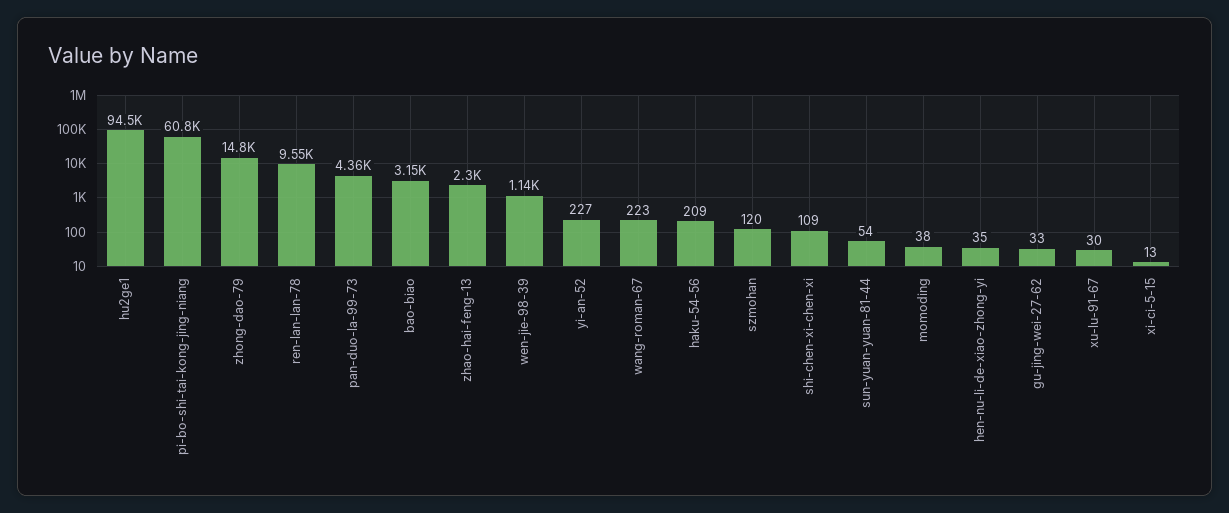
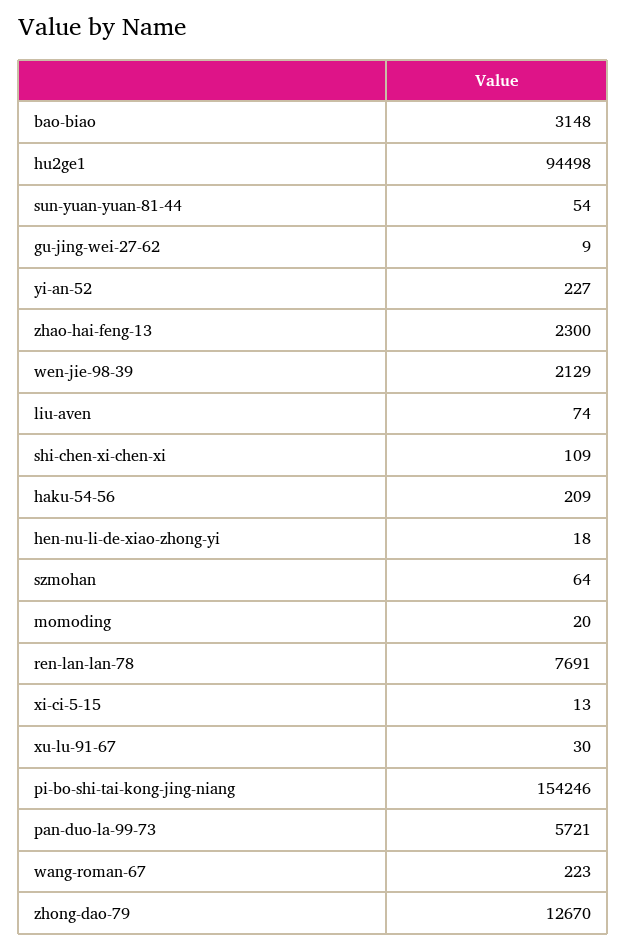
  {
    "hu2ge1": 94498,
-   "pi-bo-shi-tai-kong-jing-niang": 60800,
+   "pi-bo-shi-tai-kong-jing-niang": 154246,
-   "zhong-dao-79": 14800,
+   "zhong-dao-79": 12670,
-   "ren-lan-lan-78": 9550,
+   "ren-lan-lan-78": 7691,
-   "pan-duo-la-99-73": 4360,
+   "pan-duo-la-99-73": 5721,
    "bao-biao": 3148,
    "zhao-hai-feng-13": 2300,
-   "wen-jie-98-39": 1140,
+   "wen-jie-98-39": 2129,
    "yi-an-52": 227,
    "wang-roman-67": 223,
    "haku-54-56": 209,
-   "szmohan": 120,
+   "szmohan": 64,
    "shi-chen-xi-chen-xi": 109,
    "sun-yuan-yuan-81-44": 54,
-   "momoding": 38,
+   "momoding": 20,
-   "hen-nu-li-de-xiao-zhong-yi": 35,
+   "hen-nu-li-de-xiao-zhong-yi": 18,
-   "gu-jing-wei-27-62": 33,
+   "gu-jing-wei-27-62": 9,
    "xu-lu-91-67": 30,
-   "xi-ci-5-15": 13
+   "xi-ci-5-15": 13,
+   "liu-aven": 74
  }

